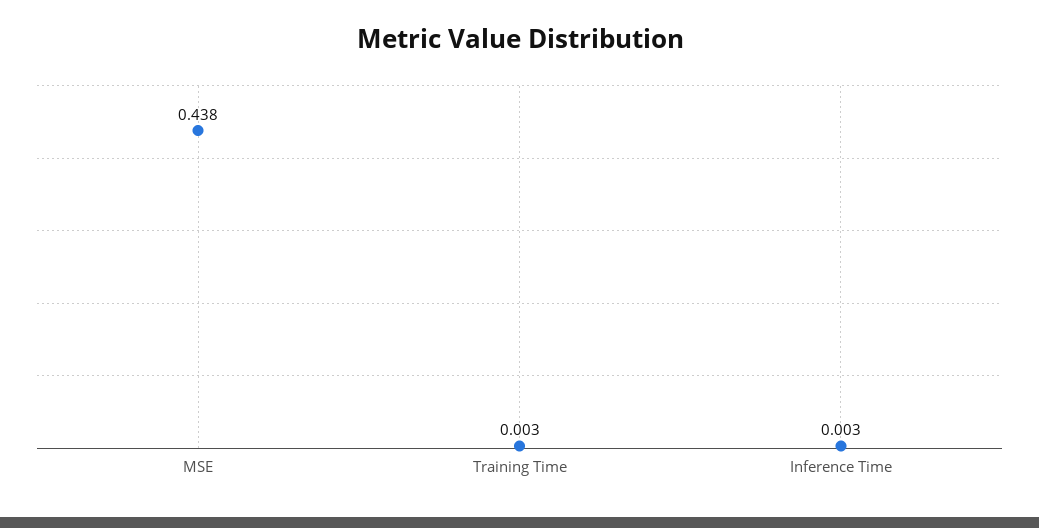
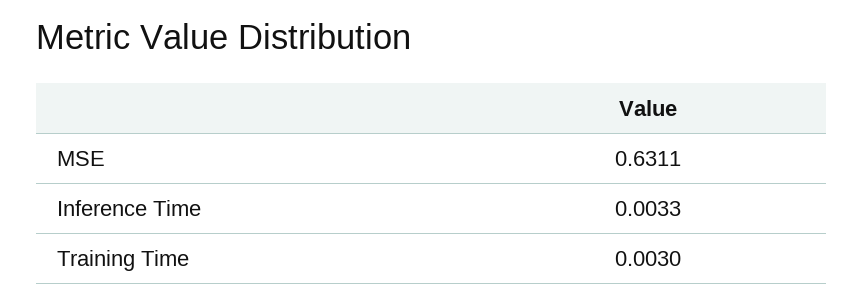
  {
-   "MSE": 0.438,
+   "MSE": 0.6311,
    "Training Time": 0.003,
    "Inference Time": 0.0033
  }

